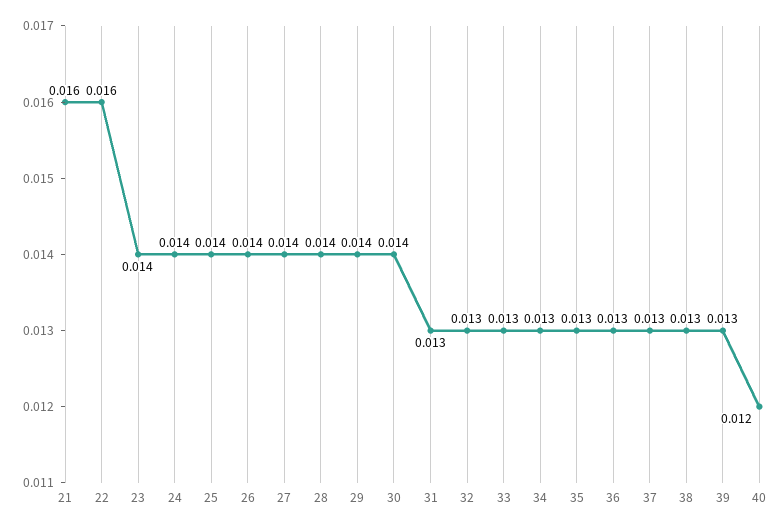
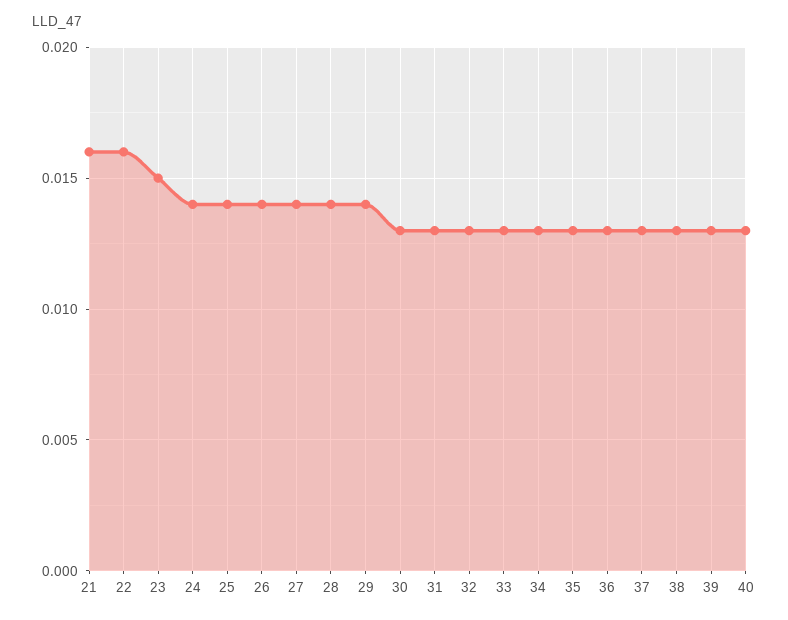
  {
    "21": 0.016,
    "22": 0.016,
-   "23": 0.014,
+   "23": 0.015,
    "24": 0.014,
    "25": 0.014,
    "26": 0.014,
    "27": 0.014,
    "28": 0.014,
    "29": 0.014,
-   "30": 0.014,
+   "30": 0.013,
    "31": 0.013,
    "32": 0.013,
    "33": 0.013,
    "34": 0.013,
    "35": 0.013,
    "36": 0.013,
    "37": 0.013,
    "38": 0.013,
    "39": 0.013,
-   "40": 0.012
+   "40": 0.013
  }

